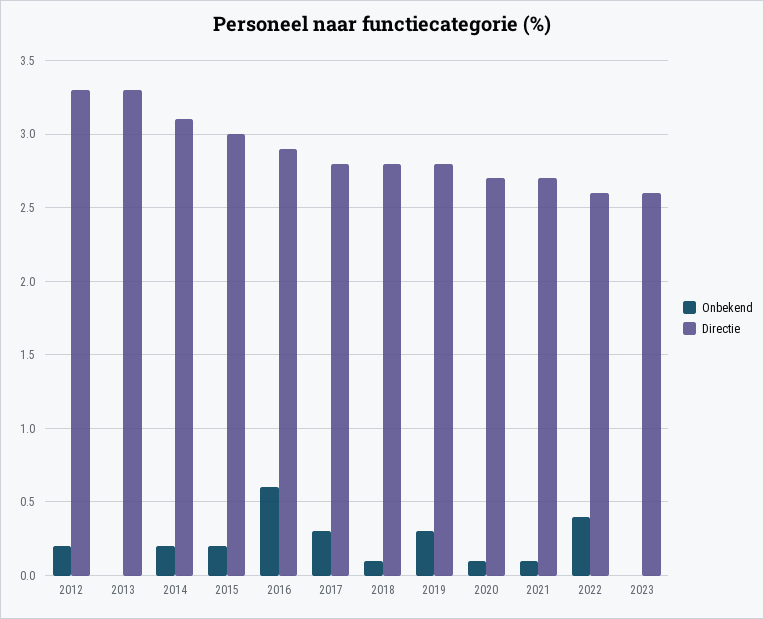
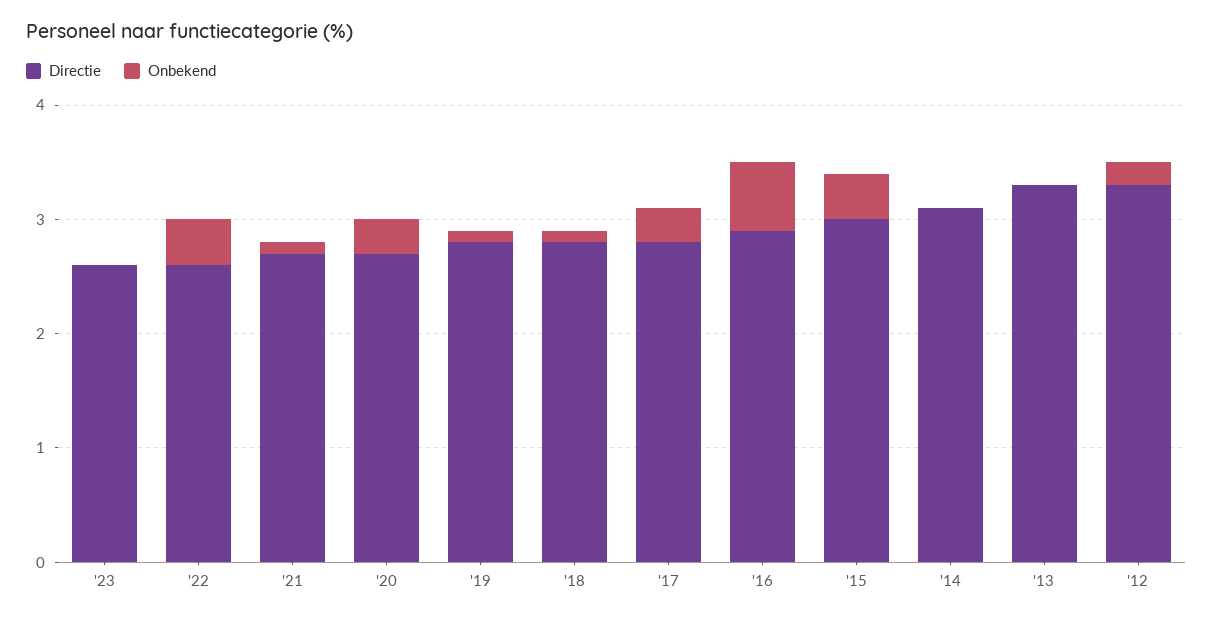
  {
    "Onbekend": {
      "2012": 0.2,
      "2013": 0,
-     "2014": 0.2,
+     "2014": 0,
-     "2015": 0.2,
+     "2015": 0.4,
      "2016": 0.6,
      "2017": 0.3,
      "2018": 0.1,
-     "2019": 0.3,
+     "2019": 0.1,
-     "2020": 0.1,
+     "2020": 0.3,
      "2021": 0.1,
      "2022": 0.4,
      "2023": 0
    },
    "Directie": {
      "2012": 3.3,
      "2013": 3.3,
      "2014": 3.1,
      "2015": 3,
      "2016": 2.9,
      "2017": 2.8,
      "2018": 2.8,
      "2019": 2.8,
      "2020": 2.7,
      "2021": 2.7,
      "2022": 2.6,
      "2023": 2.6
    }
  }

